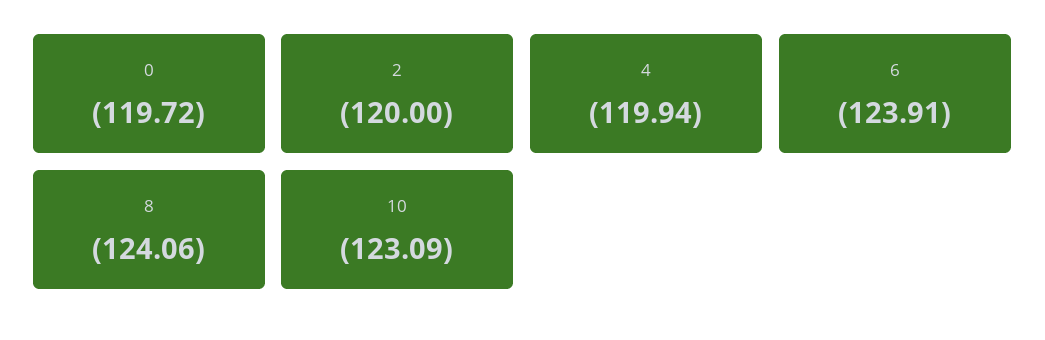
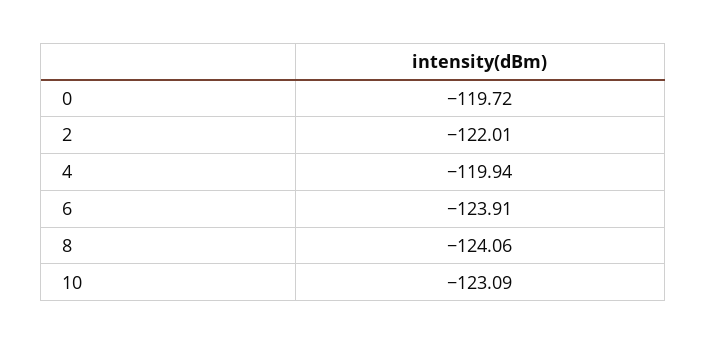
  {
    "0": -119.72,
-   "2": -120,
+   "2": -122.01,
    "4": -119.94,
    "6": -123.91,
    "8": -124.06,
    "10": -123.09
  }

